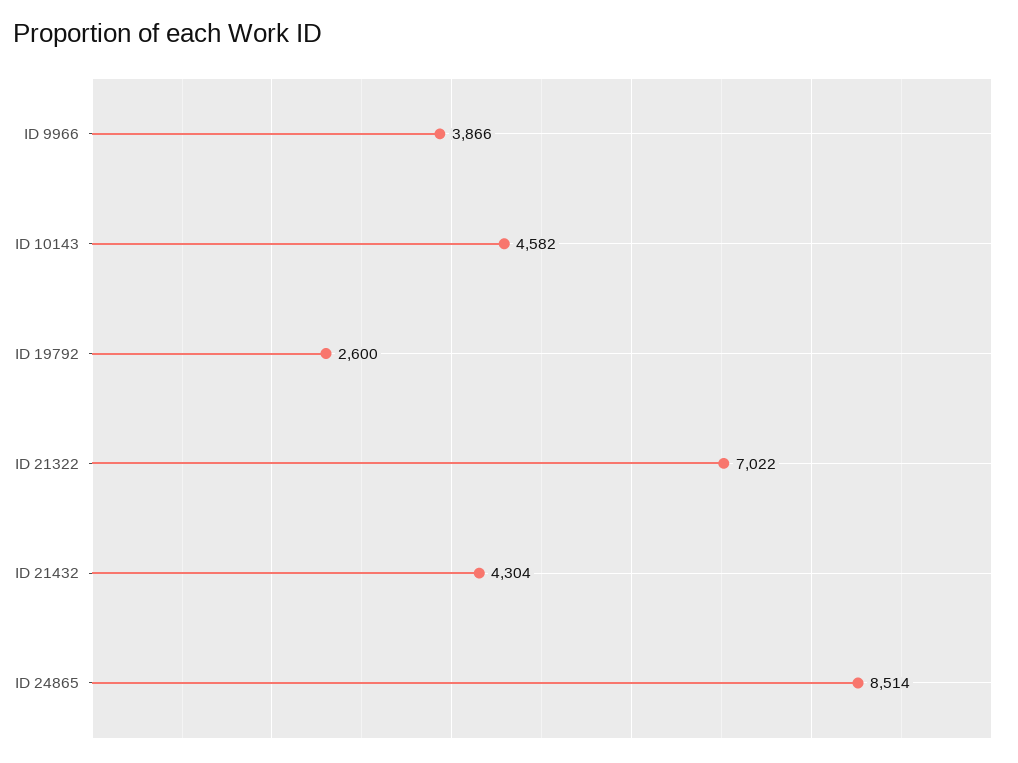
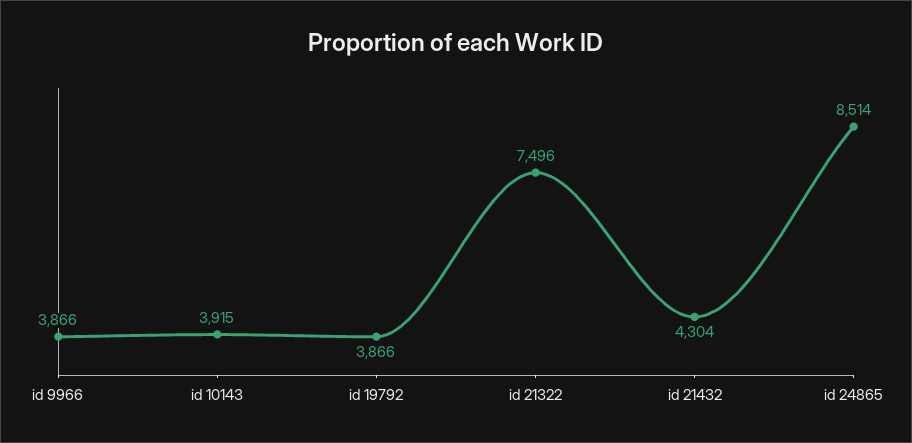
  {
    "ID 9966": 3866,
-   "ID 10143": 4582,
+   "ID 10143": 3915,
-   "ID 19792": 2600,
+   "ID 19792": 3866,
-   "ID 21322": 7022,
+   "ID 21322": 7496,
    "ID 21432": 4304,
    "ID 24865": 8514
  }

